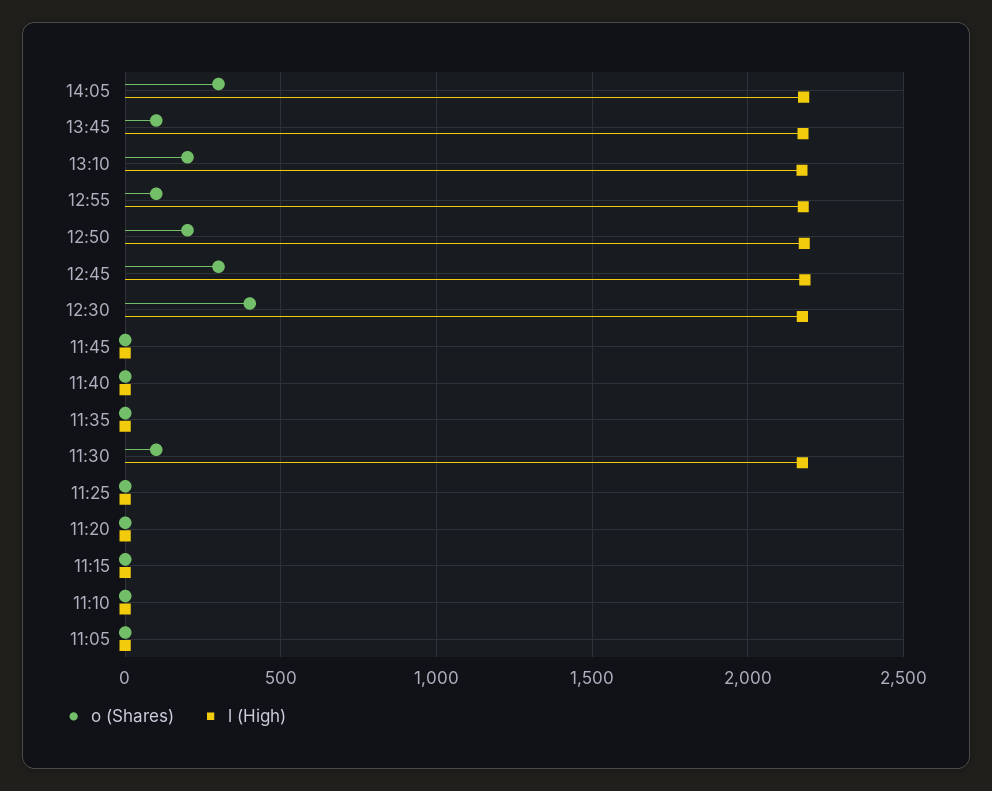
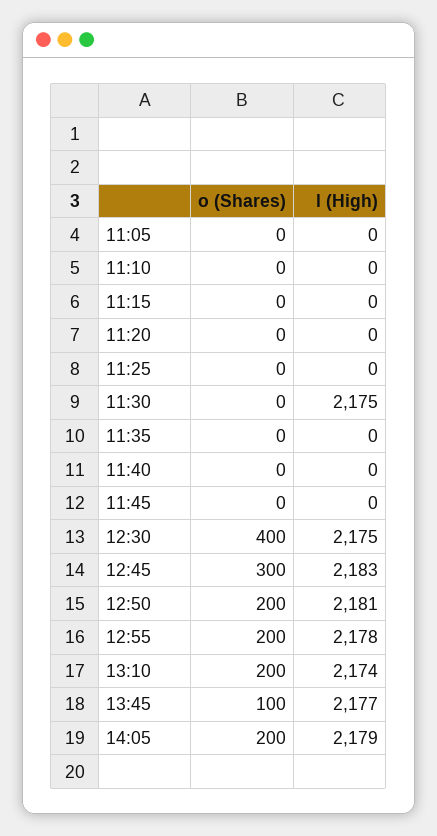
  {
    "o (Shares)": {
-     "14:05": 300,
+     "14:05": 200,
      "13:45": 100,
      "13:10": 200,
-     "12:55": 100,
+     "12:55": 200,
      "12:50": 200,
      "12:45": 300,
      "12:30": 400,
      "11:45": 0,
      "11:40": 0,
      "11:35": 0,
-     "11:30": 100,
+     "11:30": 0,
      "11:25": 0,
      "11:20": 0,
      "11:15": 0,
      "11:10": 0,
      "11:05": 0
    },
    "l (High)": {
      "14:05": 2179,
      "13:45": 2177,
      "13:10": 2174,
      "12:55": 2178,
      "12:50": 2181,
      "12:45": 2183,
      "12:30": 2175,
      "11:45": 0,
      "11:40": 0,
      "11:35": 0,
      "11:30": 2175,
      "11:25": 0,
      "11:20": 0,
      "11:15": 0,
      "11:10": 0,
      "11:05": 0
    }
  }

